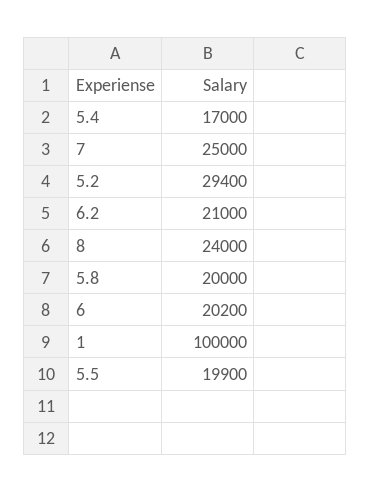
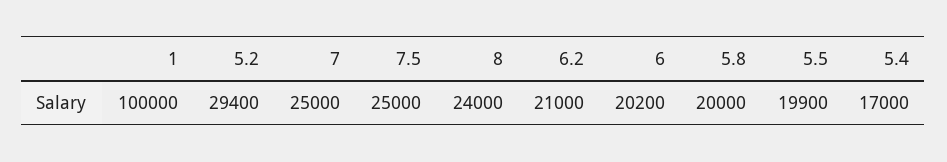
  {
    "5.4": 17000,
    "7": 25000,
    "5.2": 29400,
    "6.2": 21000,
    "8": 24000,
    "5.8": 20000,
    "6": 20200,
    "1": 100000,
-   "5.5": 19900
+   "5.5": 19900,
+   "7.5": 25000
  }

